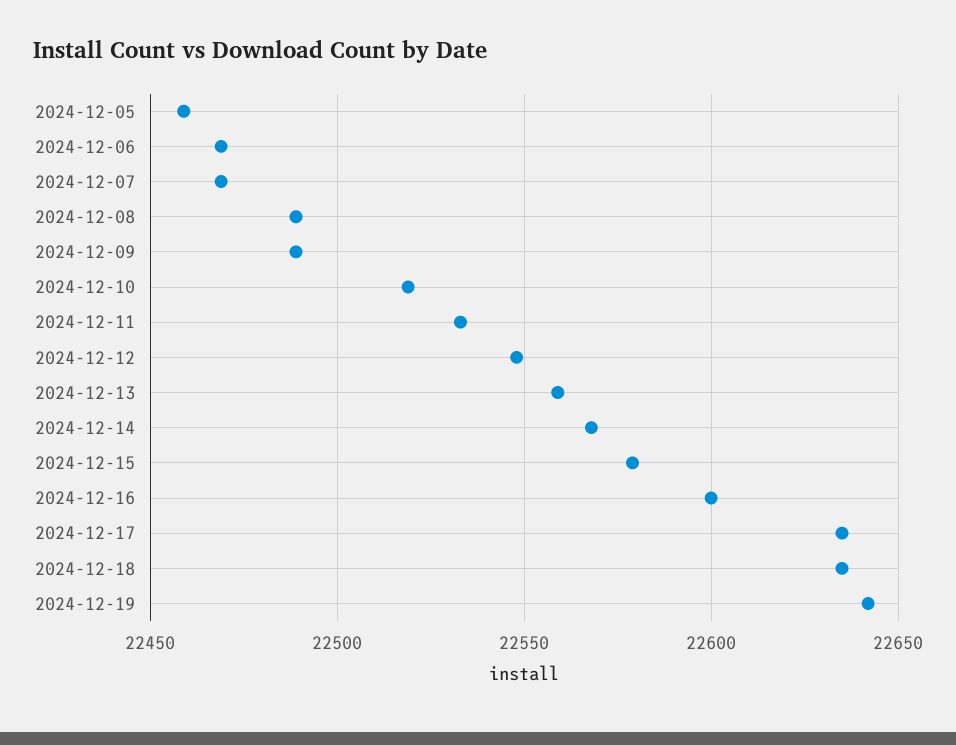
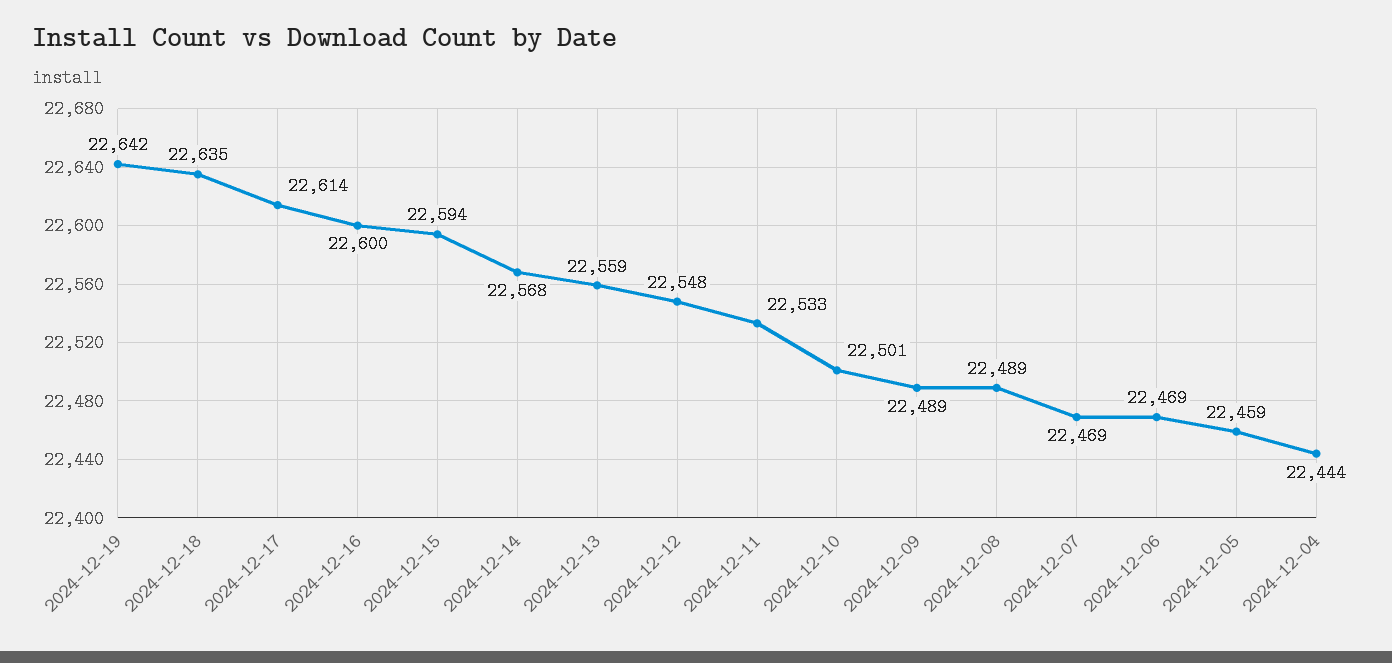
  {
    "2024-12-05": 22459,
    "2024-12-06": 22469,
    "2024-12-07": 22469,
    "2024-12-08": 22489,
    "2024-12-09": 22489,
-   "2024-12-10": 22520,
+   "2024-12-10": 22501,
    "2024-12-11": 22533,
    "2024-12-12": 22548,
    "2024-12-13": 22559,
    "2024-12-14": 22568,
-   "2024-12-15": 22580,
+   "2024-12-15": 22594,
    "2024-12-16": 22600,
-   "2024-12-17": 22635,
+   "2024-12-17": 22614,
    "2024-12-18": 22635,
-   "2024-12-19": 22642
+   "2024-12-19": 22642,
+   "2024-12-04": 22444
  }

